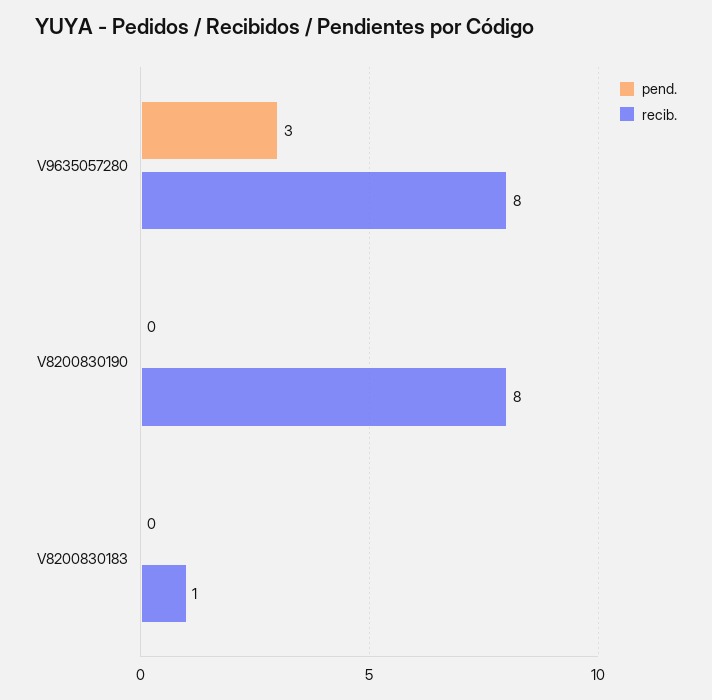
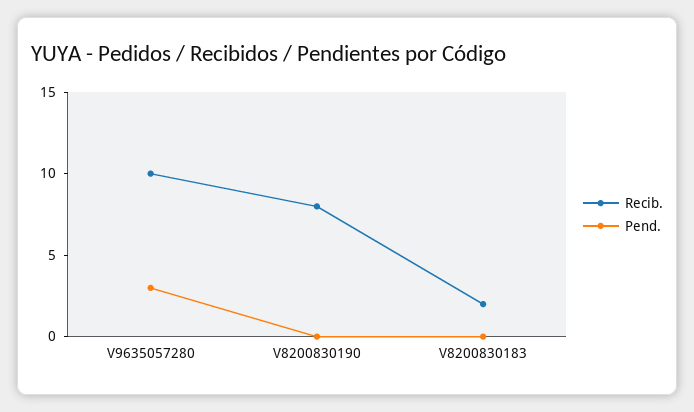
  {
    "pend.": {
      "V9635057280": 3,
      "V8200830190": 0,
      "V8200830183": 0
    },
    "recib.": {
-     "V9635057280": 8,
+     "V9635057280": 10,
      "V8200830190": 8,
-     "V8200830183": 1
+     "V8200830183": 2
    }
  }

